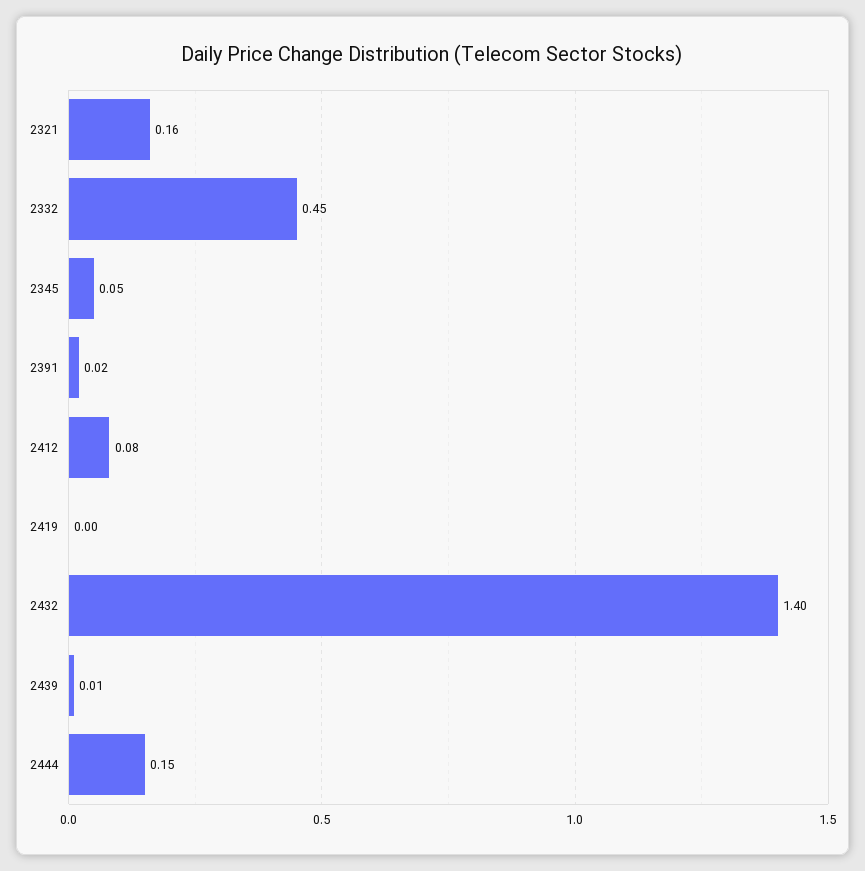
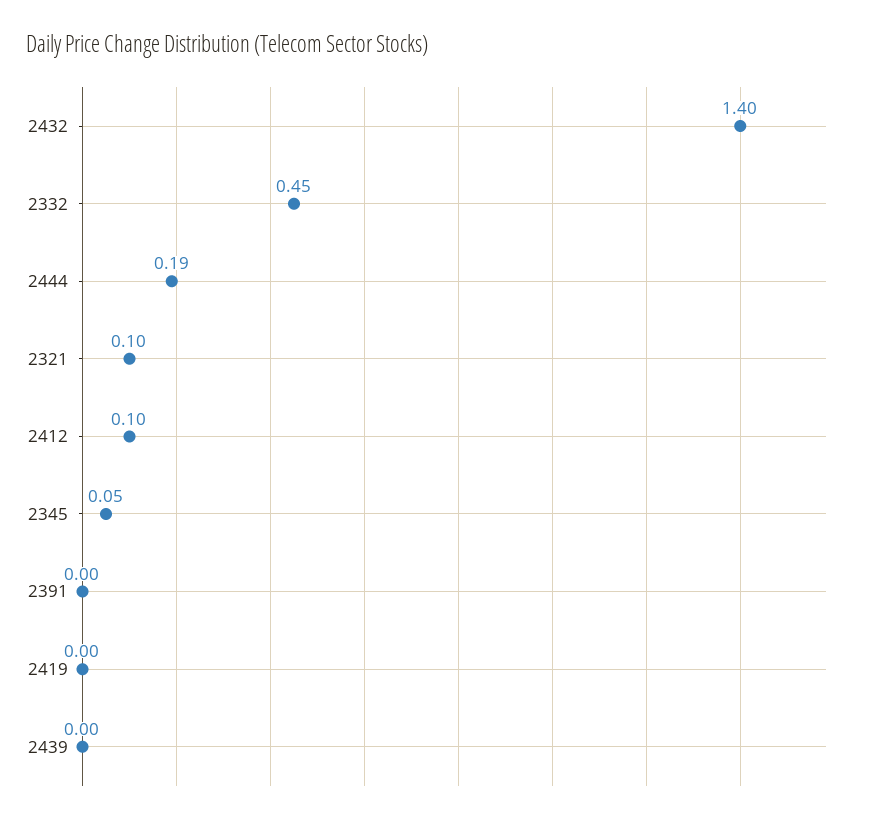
  {
-   "2321": 0.16,
+   "2321": 0.1,
    "2332": 0.45,
    "2345": 0.05,
-   "2391": 0.02,
+   "2391": 0,
-   "2412": 0.08,
+   "2412": 0.1,
    "2419": 0,
    "2432": 1.4,
-   "2439": 0.01,
+   "2439": 0,
-   "2444": 0.15
+   "2444": 0.19
  }

